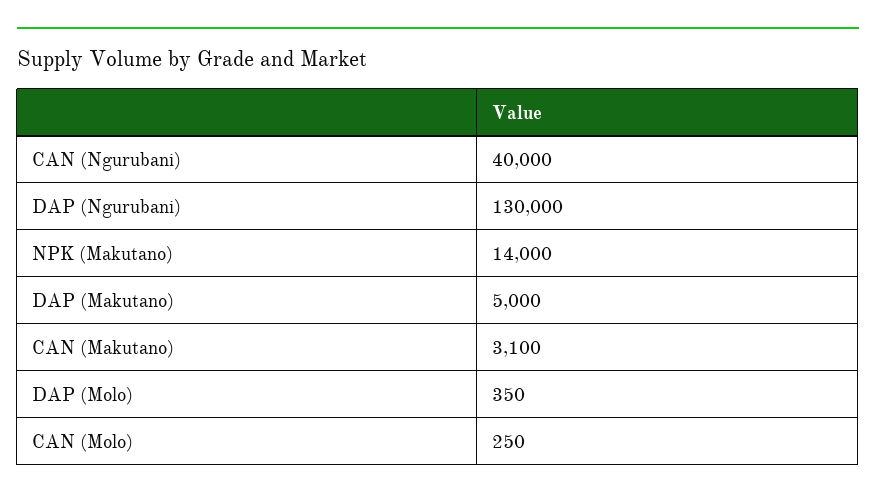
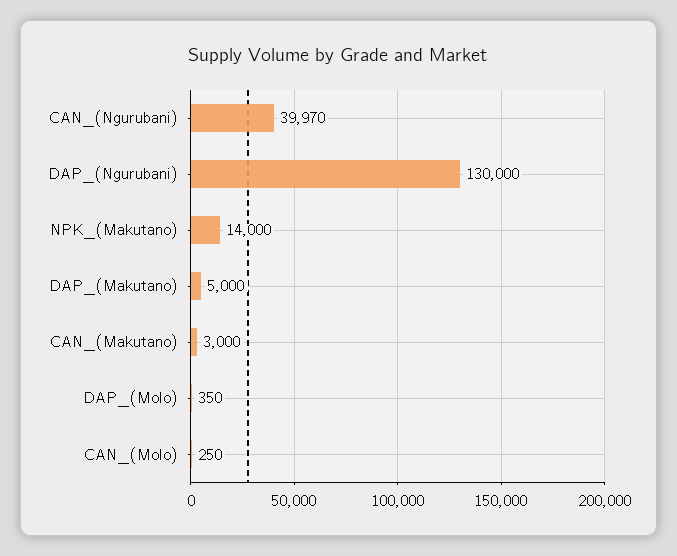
  {
-   "CAN (Ngurubani)": 40000,
+   "CAN (Ngurubani)": 39970,
    "DAP (Ngurubani)": 130000,
    "NPK (Makutano)": 14000,
    "DAP (Makutano)": 5000,
-   "CAN (Makutano)": 3100,
+   "CAN (Makutano)": 3000,
    "DAP (Molo)": 350,
    "CAN (Molo)": 250
  }

